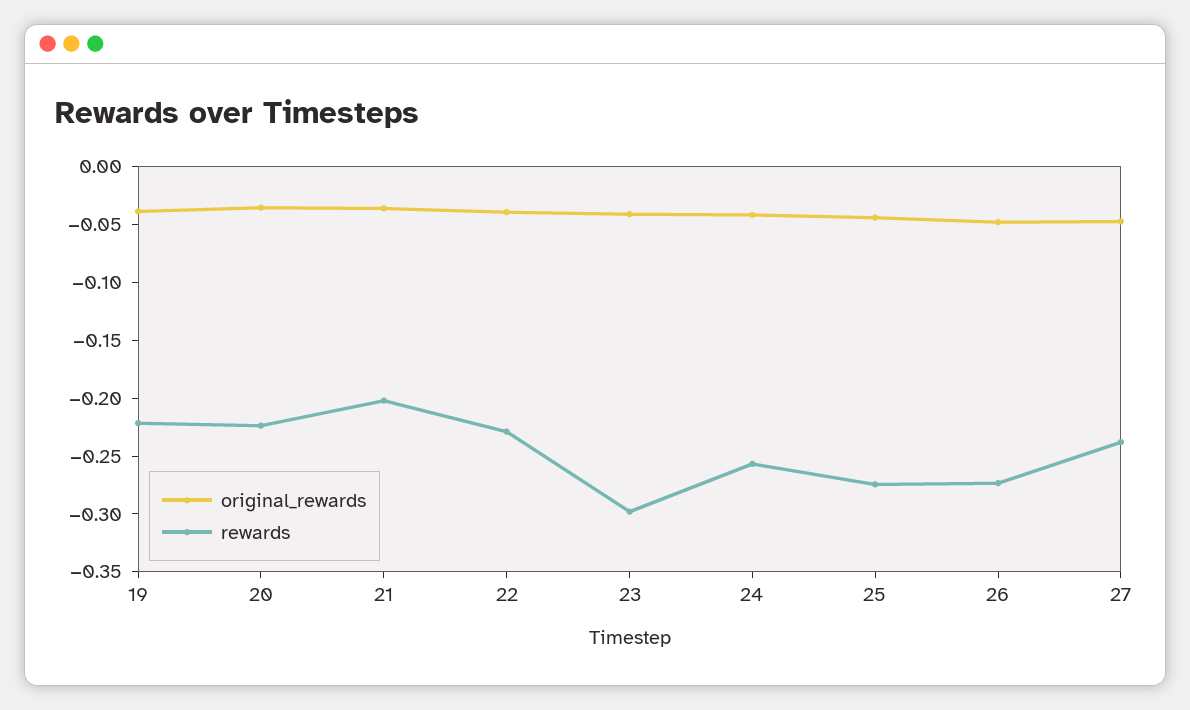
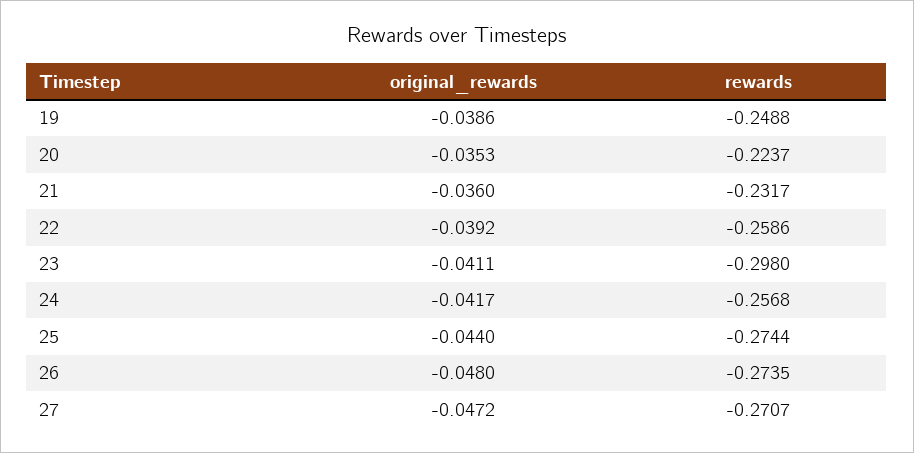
  {
    "original_rewards": {
      "19": -0.0386,
      "20": -0.0353,
      "21": -0.036,
      "22": -0.0392,
      "23": -0.0411,
      "24": -0.0417,
      "25": -0.044,
      "26": -0.048,
      "27": -0.0472
    },
    "rewards": {
-     "19": -0.22,
+     "19": -0.2488,
      "20": -0.2237,
-     "21": -0.2,
+     "21": -0.2317,
-     "22": -0.23,
+     "22": -0.2586,
      "23": -0.298,
      "24": -0.2568,
      "25": -0.2744,
      "26": -0.2735,
-     "27": -0.24
+     "27": -0.2707
    }
  }

